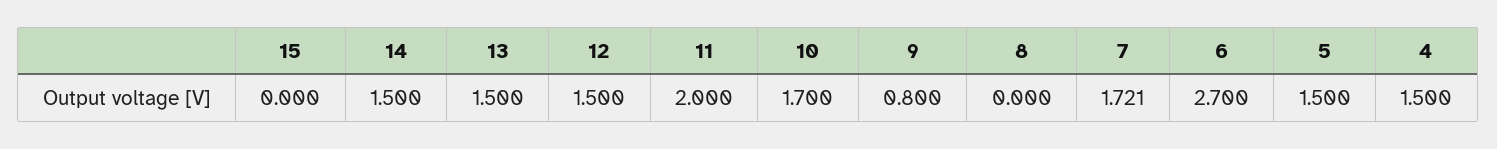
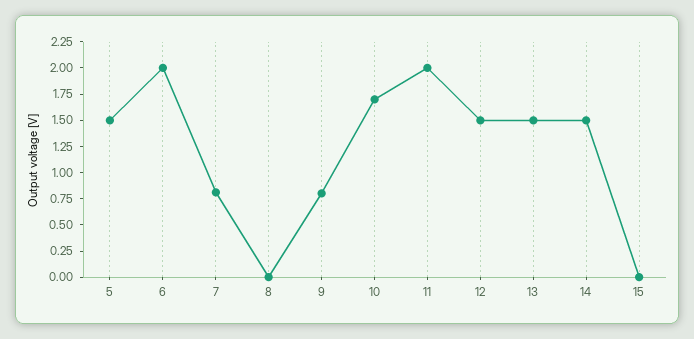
  {
    "15": 0,
    "14": 1.5,
    "13": 1.5,
    "12": 1.5,
    "11": 2,
    "10": 1.7,
    "9": 0.8,
    "8": 0,
-   "7": 1.721,
+   "7": 0.75,
-   "6": 2.7,
+   "6": 2,
-   "5": 1.5,
+   "5": 1.5
-   "4": 1.5
  }

